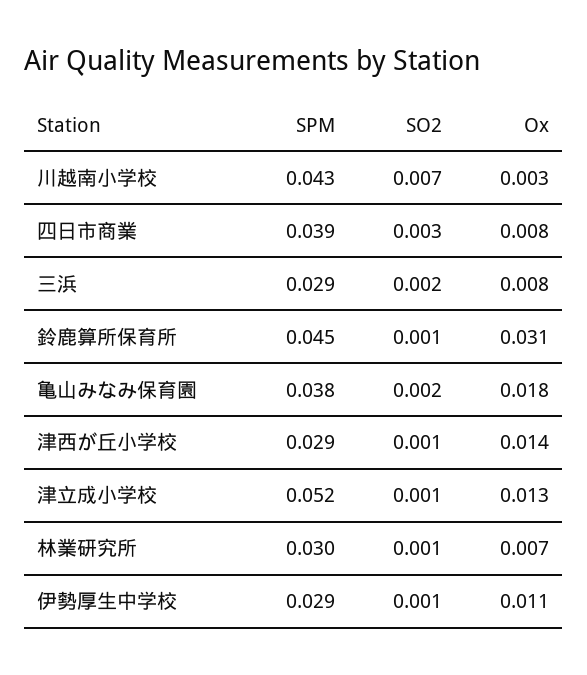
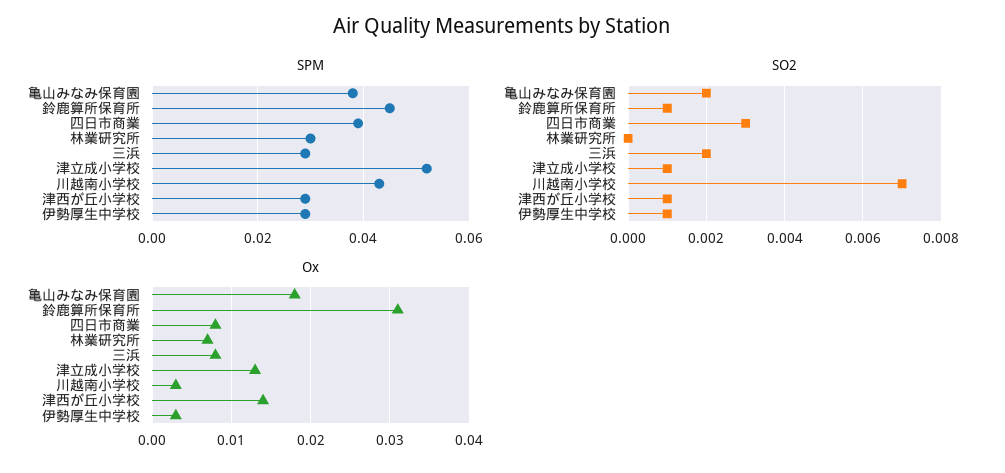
  {
    "SPM": {
      "川越南小学校": 0.043,
      "四日市商業": 0.039,
      "三浜": 0.029,
      "鈴鹿算所保育所": 0.045,
      "亀山みなみ保育園": 0.038,
      "津西が丘小学校": 0.029,
      "津立成小学校": 0.052,
      "林業研究所": 0.03,
      "伊勢厚生中学校": 0.029
    },
    "SO2": {
      "川越南小学校": 0.007,
      "四日市商業": 0.003,
      "三浜": 0.002,
      "鈴鹿算所保育所": 0.001,
      "亀山みなみ保育園": 0.002,
      "津西が丘小学校": 0.001,
      "津立成小学校": 0.001,
-     "林業研究所": 0.001,
+     "林業研究所": 0,
      "伊勢厚生中学校": 0.001
    },
    "Ox": {
      "川越南小学校": 0.003,
      "四日市商業": 0.008,
      "三浜": 0.008,
      "鈴鹿算所保育所": 0.031,
      "亀山みなみ保育園": 0.018,
      "津西が丘小学校": 0.014,
      "津立成小学校": 0.013,
      "林業研究所": 0.007,
-     "伊勢厚生中学校": 0.011
+     "伊勢厚生中学校": 0.003
    }
  }

